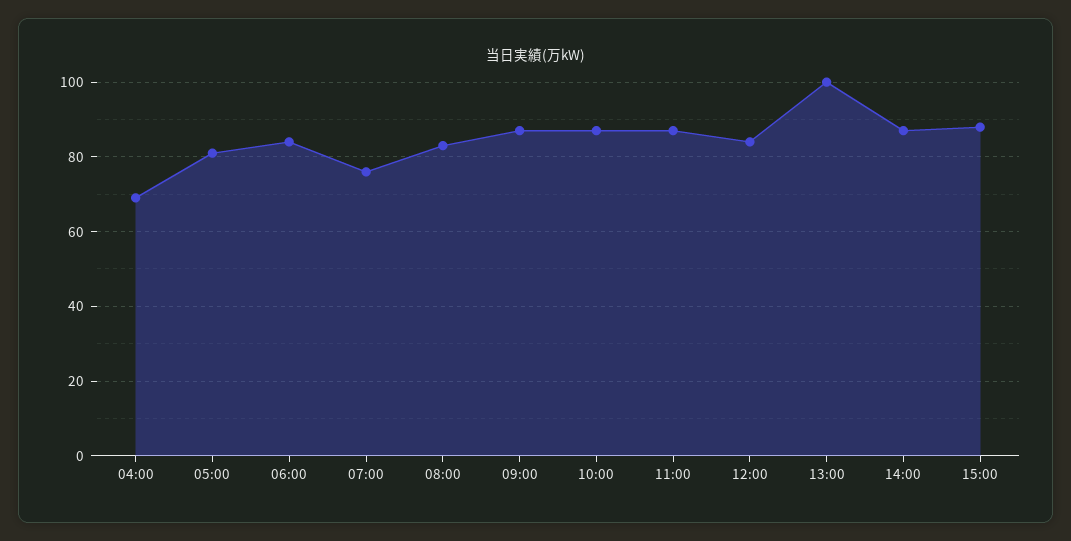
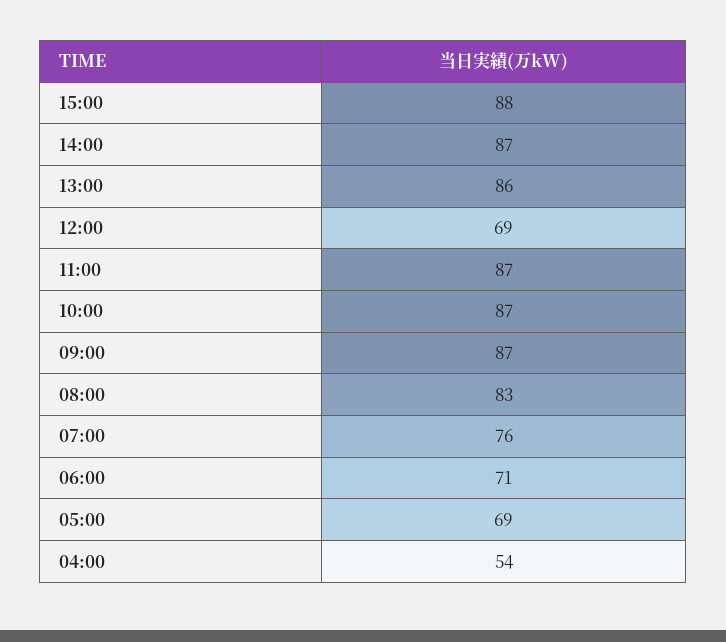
  {
-   "04:00": 70,
+   "04:00": 54,
-   "05:00": 80,
+   "05:00": 69,
-   "06:00": 85,
+   "06:00": 71,
    "07:00": 76,
    "08:00": 83,
    "09:00": 87,
    "10:00": 87,
    "11:00": 87,
-   "12:00": 85,
+   "12:00": 69,
-   "13:00": 100,
+   "13:00": 86,
    "14:00": 87,
    "15:00": 88
  }

